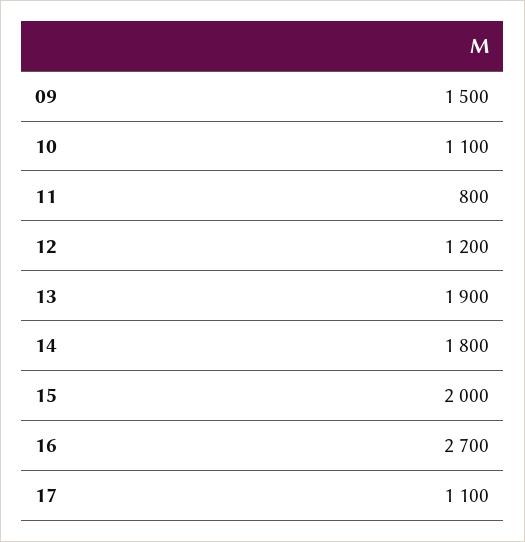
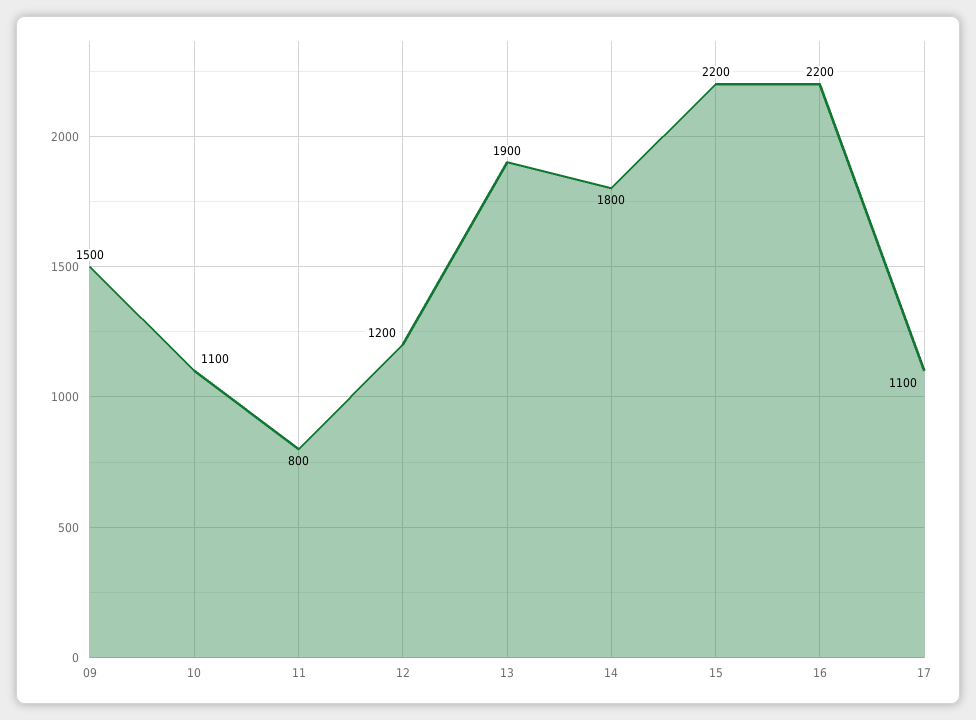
  {
    "09": 1500,
    "10": 1100,
    "11": 800,
    "12": 1200,
    "13": 1900,
    "14": 1800,
-   "15": 2000,
+   "15": 2200,
-   "16": 2700,
+   "16": 2200,
    "17": 1100
  }

